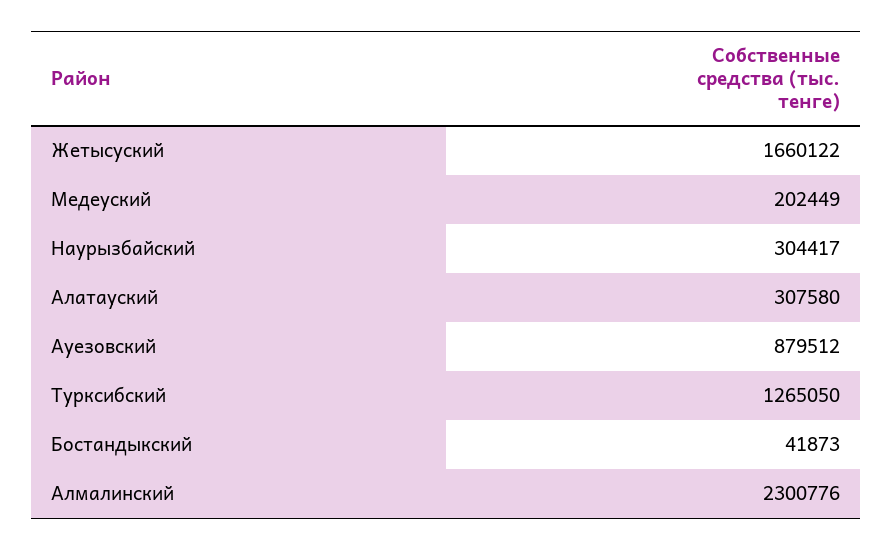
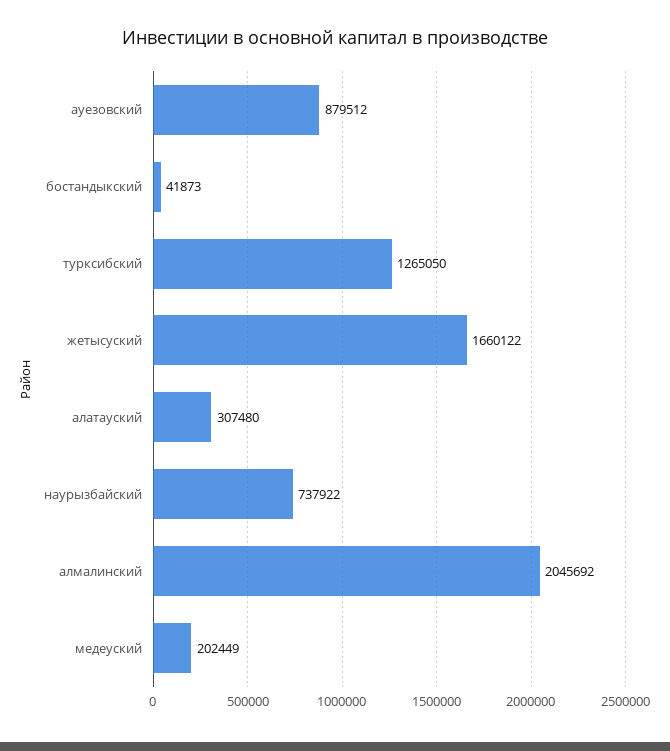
  {
    "Жетысуский": 1660122,
    "Медеуский": 202449,
-   "Наурызбайский": 304417,
+   "Наурызбайский": 737922,
-   "Алатауский": 307580,
+   "Алатауский": 307480,
    "Ауезовский": 879512,
    "Турксибский": 1265050,
    "Бостандыкский": 41873,
-   "Алмалинский": 2300776
+   "Алмалинский": 2045692
  }

